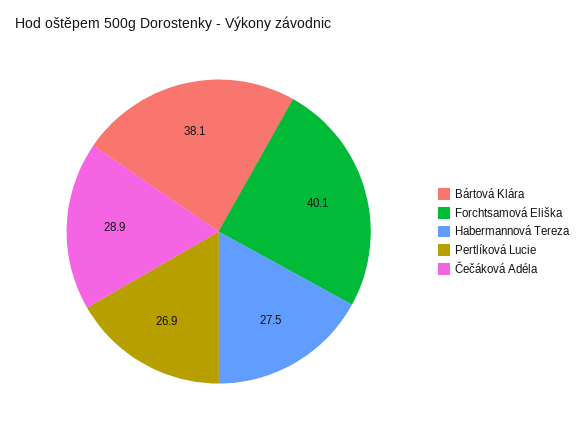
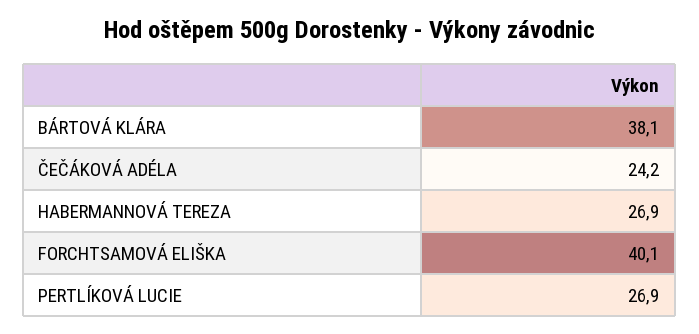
  {
    "Bártová Klára": 38.1,
    "Forchtsamová Eliška": 40.1,
-   "Habermannová Tereza": 27.5,
+   "Habermannová Tereza": 26.9,
    "Pertlíková Lucie": 26.9,
-   "Čečáková Adéla": 28.9
+   "Čečáková Adéla": 24.2
  }

